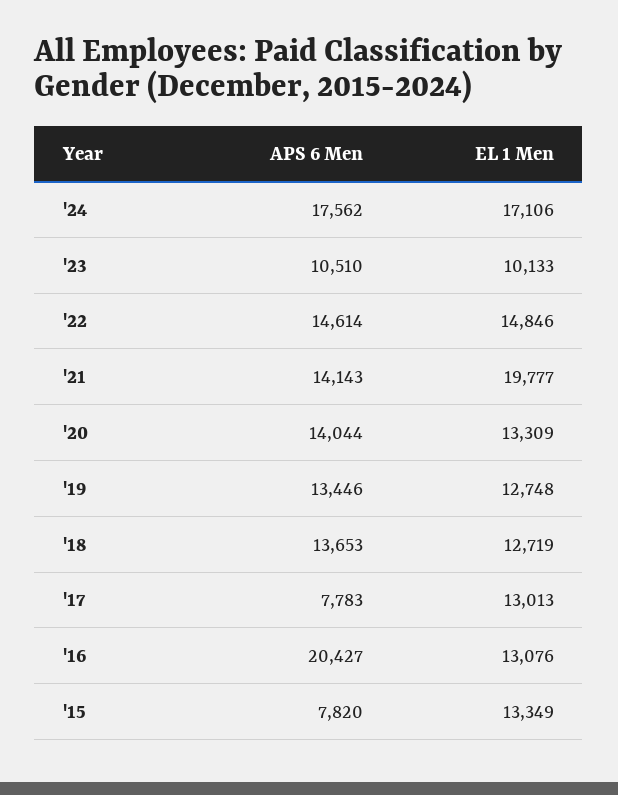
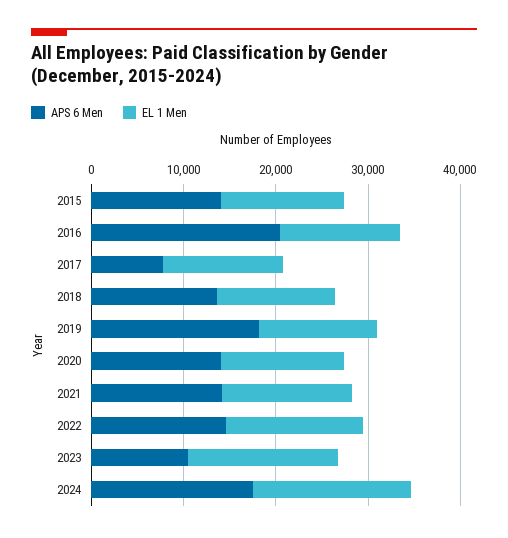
  {
    "APS 6 Men": {
      "'24": 17562,
      "'23": 10510,
      "'22": 14614,
      "'21": 14143,
      "'20": 14044,
-     "'19": 13446,
+     "'19": 18000,
      "'18": 13653,
      "'17": 7783,
      "'16": 20427,
-     "'15": 7820
+     "'15": 14000
    },
    "EL 1 Men": {
      "'24": 17106,
-     "'23": 10133,
+     "'23": 16000,
      "'22": 14846,
-     "'21": 19777,
+     "'21": 14000,
      "'20": 13309,
      "'19": 12748,
      "'18": 12719,
      "'17": 13013,
      "'16": 13076,
      "'15": 13349
    }
  }

